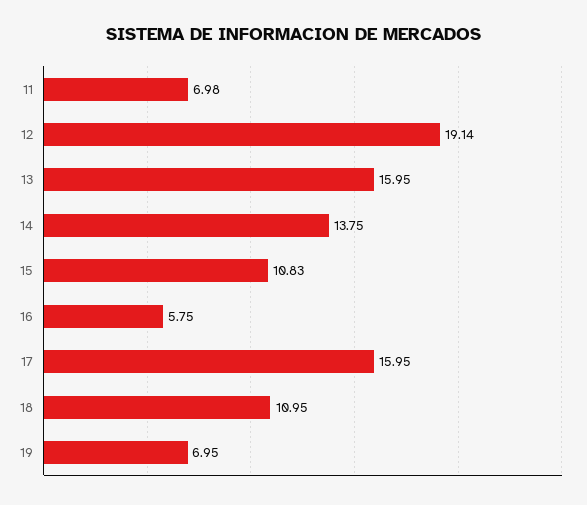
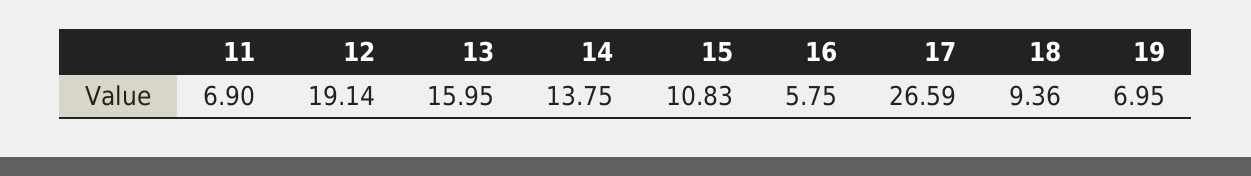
  {
-   "11": 6.98,
+   "11": 6.9,
    "12": 19.14,
    "13": 15.95,
    "14": 13.75,
    "15": 10.83,
    "16": 5.75,
-   "17": 15.95,
+   "17": 26.59,
-   "18": 10.95,
+   "18": 9.36,
    "19": 6.95
  }

